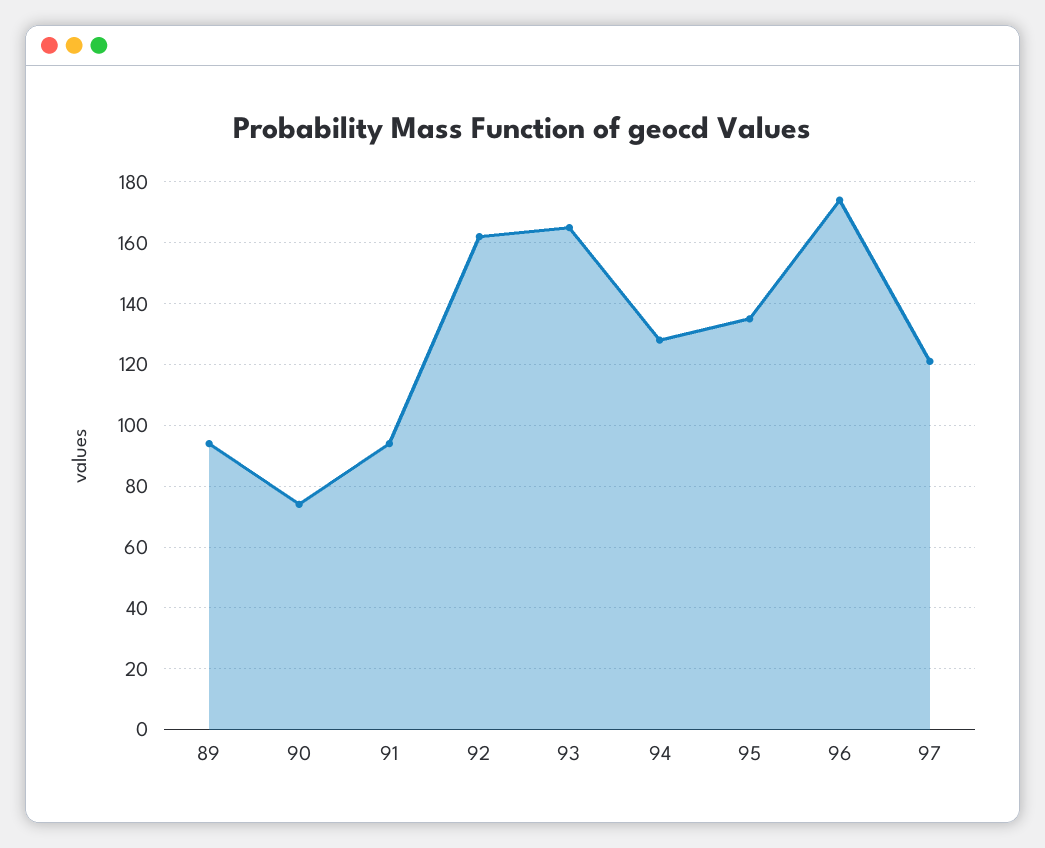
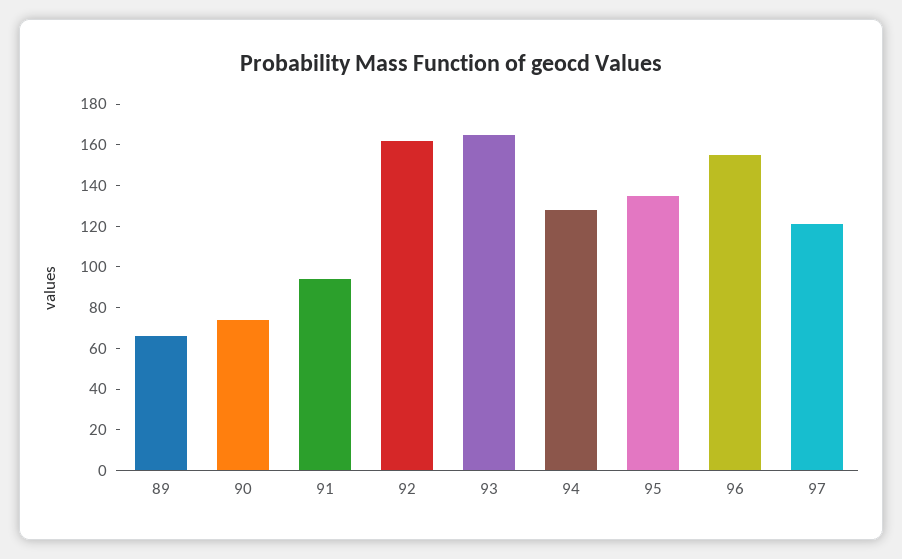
  {
-   "89": 95,
+   "89": 65,
    "90": 75,
    "91": 95,
    "92": 160,
    "93": 165,
    "94": 130,
    "95": 135,
-   "96": 175,
+   "96": 155,
    "97": 120
  }

